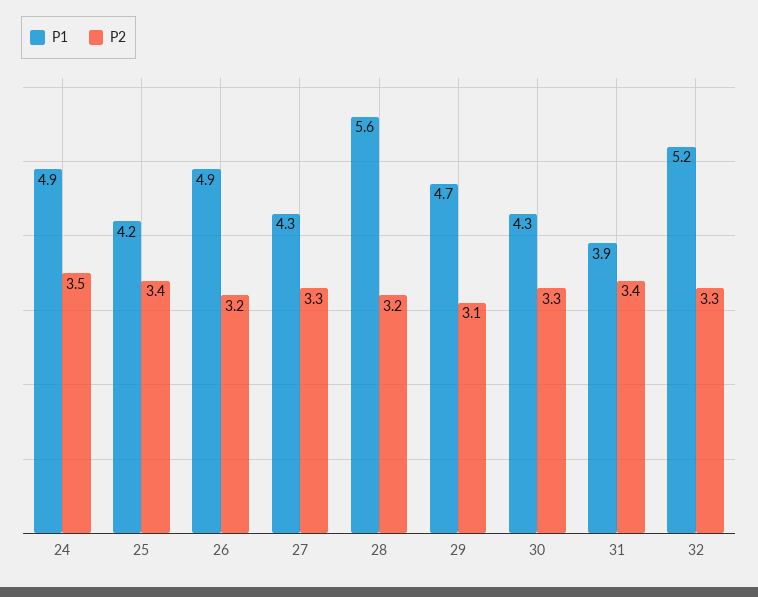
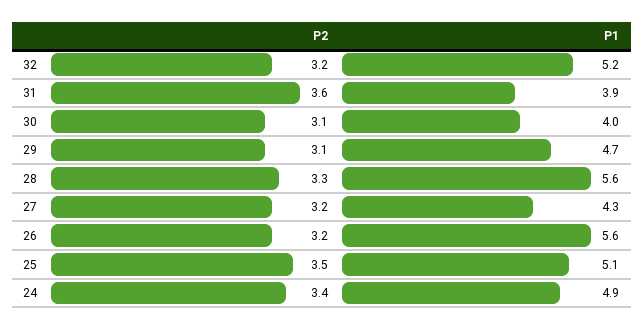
  {
    "P1": {
      "24": 4.9,
-     "25": 4.2,
+     "25": 5.1,
-     "26": 4.9,
+     "26": 5.6,
      "27": 4.3,
      "28": 5.6,
      "29": 4.7,
-     "30": 4.3,
+     "30": 4,
      "31": 3.9,
      "32": 5.2
    },
    "P2": {
-     "24": 3.5,
+     "24": 3.4,
-     "25": 3.4,
+     "25": 3.5,
      "26": 3.2,
-     "27": 3.3,
+     "27": 3.2,
-     "28": 3.2,
+     "28": 3.3,
      "29": 3.1,
-     "30": 3.3,
+     "30": 3.1,
-     "31": 3.4,
+     "31": 3.6,
-     "32": 3.3
+     "32": 3.2
    }
  }

